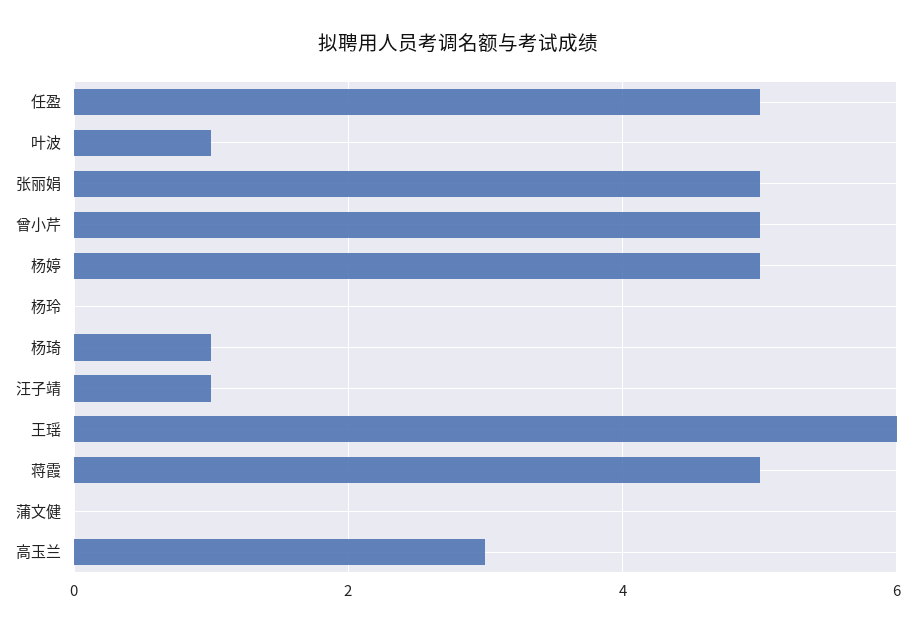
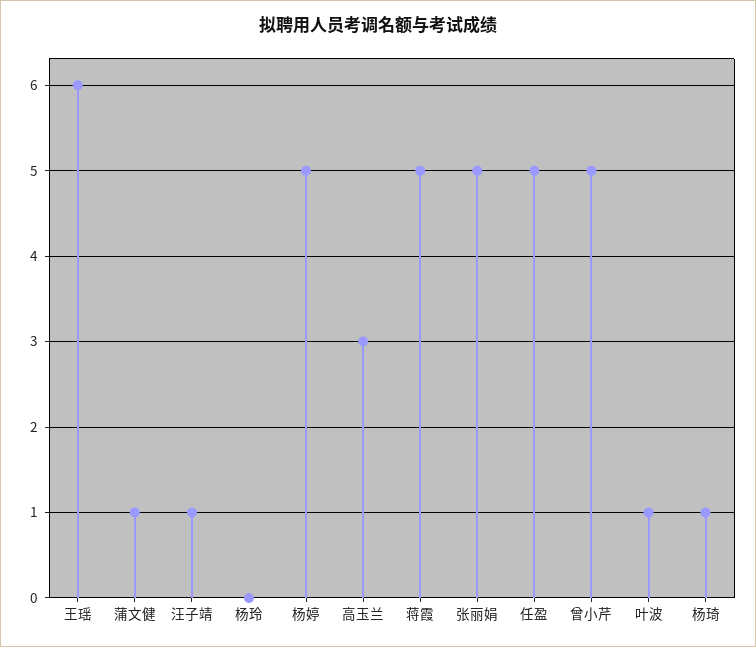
  {
    "任盈": 5,
    "叶波": 1,
    "张丽娟": 5,
    "曾小芹": 5,
    "杨婷": 5,
    "杨玲": 0,
    "杨琦": 1,
    "汪子靖": 1,
    "王瑶": 6,
    "蒋霞": 5,
-   "蒲文健": 0,
+   "蒲文健": 1,
    "高玉兰": 3
  }

